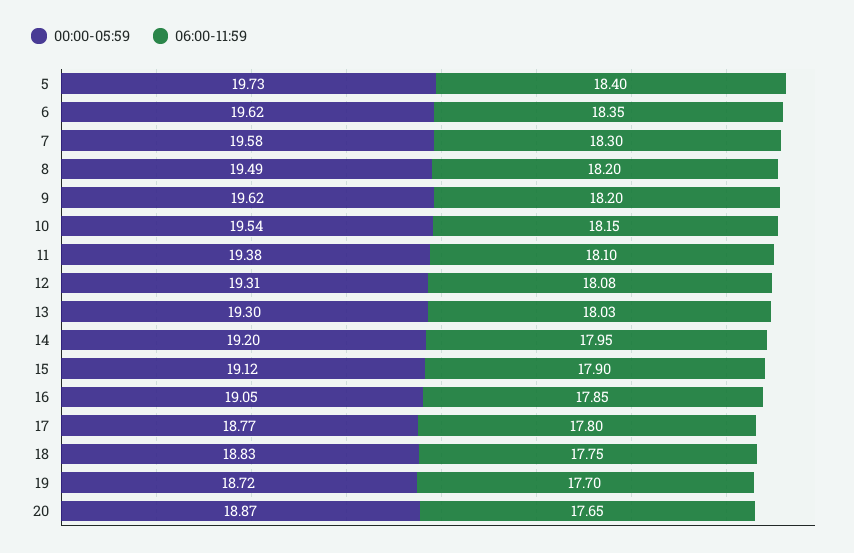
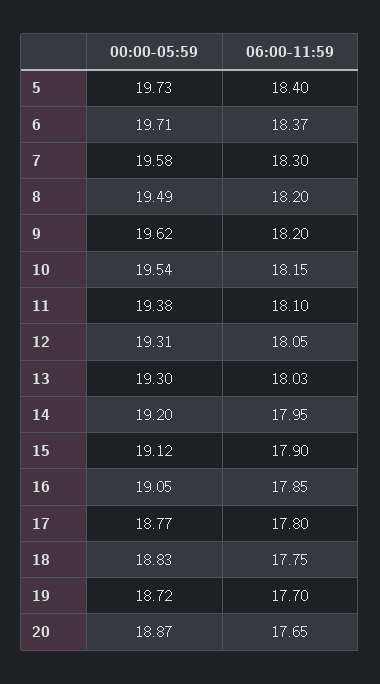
  {
    "00:00-05:59": {
      "5": 19.73,
-     "6": 19.62,
+     "6": 19.71,
      "7": 19.58,
      "8": 19.49,
      "9": 19.62,
      "10": 19.54,
      "11": 19.38,
      "12": 19.31,
      "13": 19.3,
      "14": 19.2,
      "15": 19.12,
      "16": 19.05,
      "17": 18.77,
      "18": 18.83,
      "19": 18.72,
      "20": 18.87
    },
    "06:00-11:59": {
      "5": 18.4,
-     "6": 18.35,
+     "6": 18.37,
      "7": 18.3,
      "8": 18.2,
      "9": 18.2,
      "10": 18.15,
      "11": 18.1,
-     "12": 18.08,
+     "12": 18.05,
      "13": 18.03,
      "14": 17.95,
      "15": 17.9,
      "16": 17.85,
      "17": 17.8,
      "18": 17.75,
      "19": 17.7,
      "20": 17.65
    }
  }

